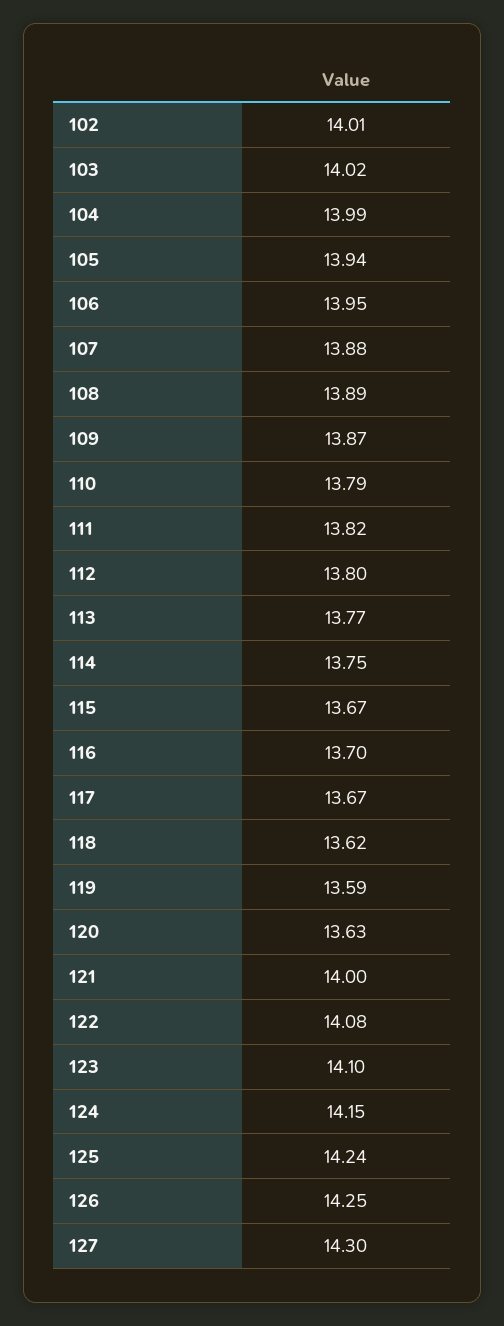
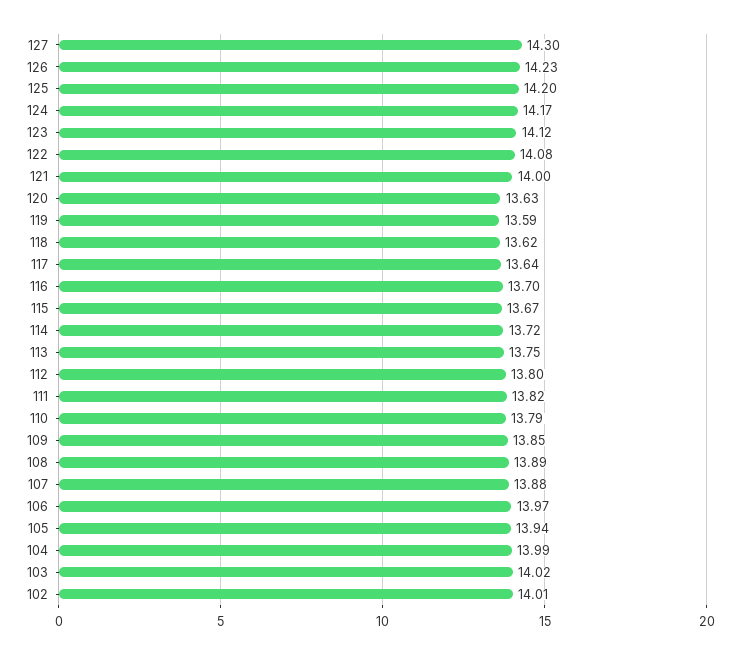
  {
    "102": 14.01,
    "103": 14.02,
    "104": 13.99,
    "105": 13.94,
-   "106": 13.95,
+   "106": 13.97,
    "107": 13.88,
    "108": 13.89,
-   "109": 13.87,
+   "109": 13.85,
    "110": 13.79,
    "111": 13.82,
    "112": 13.8,
-   "113": 13.77,
+   "113": 13.75,
-   "114": 13.75,
+   "114": 13.72,
    "115": 13.67,
    "116": 13.7,
-   "117": 13.67,
+   "117": 13.64,
    "118": 13.62,
    "119": 13.59,
    "120": 13.63,
    "121": 14,
    "122": 14.08,
-   "123": 14.1,
+   "123": 14.12,
-   "124": 14.15,
+   "124": 14.17,
-   "125": 14.24,
+   "125": 14.2,
-   "126": 14.25,
+   "126": 14.23,
    "127": 14.3
  }

